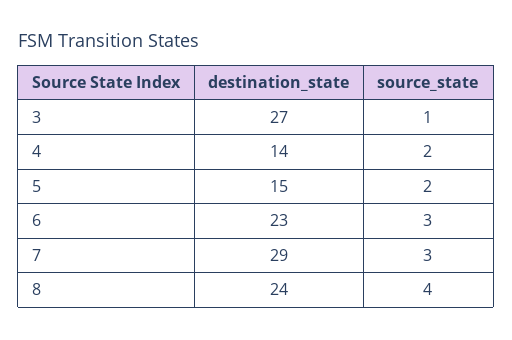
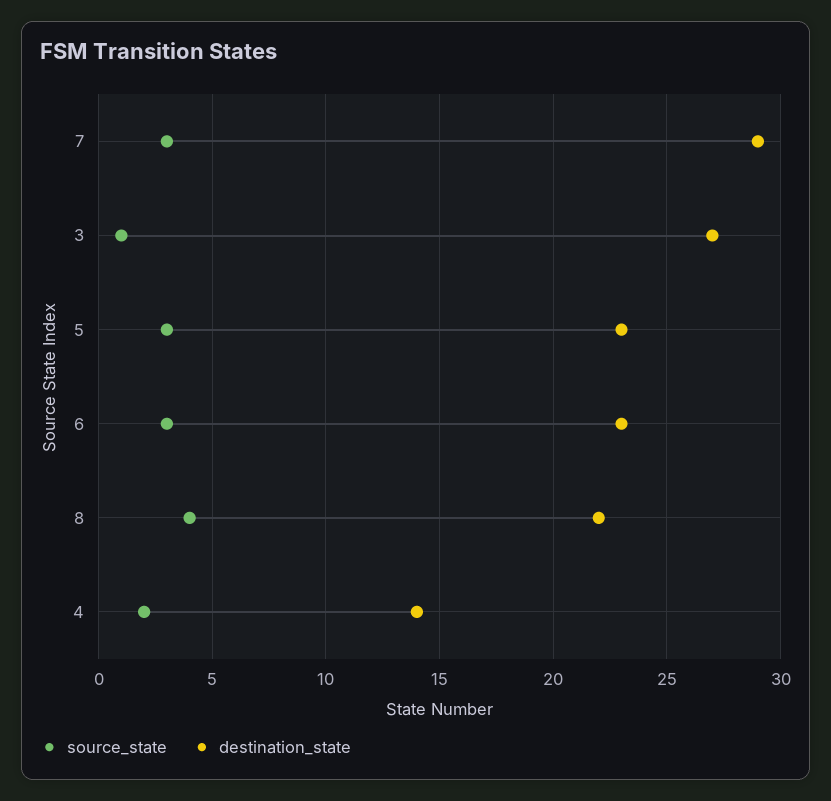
  {
    "destination_state": {
      "3": 27,
      "4": 14,
-     "5": 15,
+     "5": 23,
      "6": 23,
      "7": 29,
-     "8": 24
+     "8": 22
    },
    "source_state": {
      "3": 1,
      "4": 2,
-     "5": 2,
+     "5": 3,
      "6": 3,
      "7": 3,
      "8": 4
    }
  }

